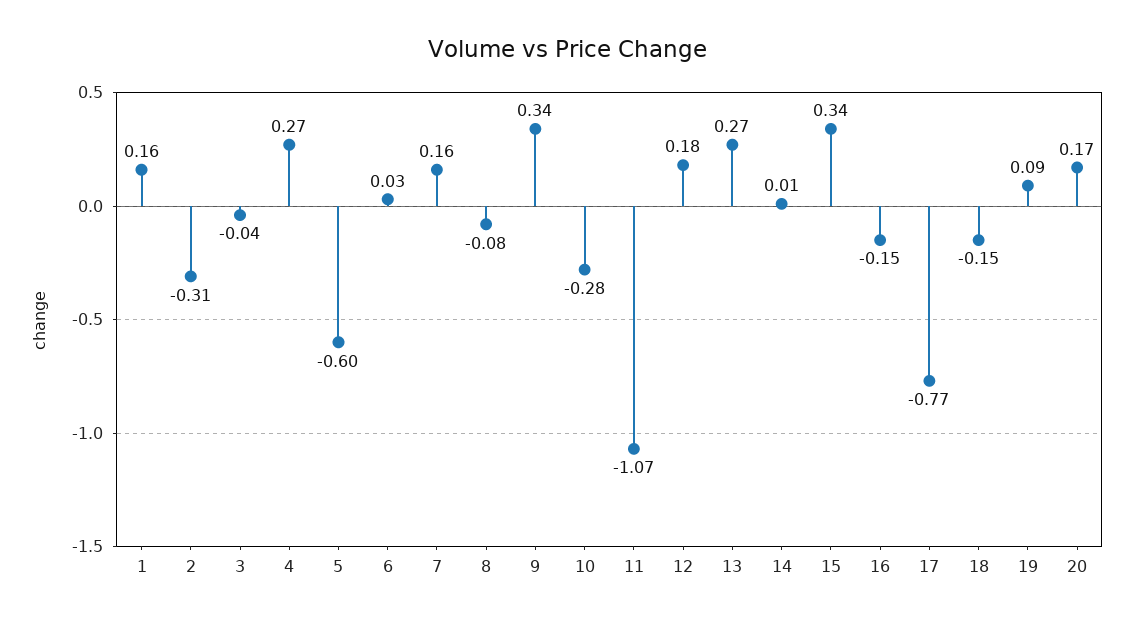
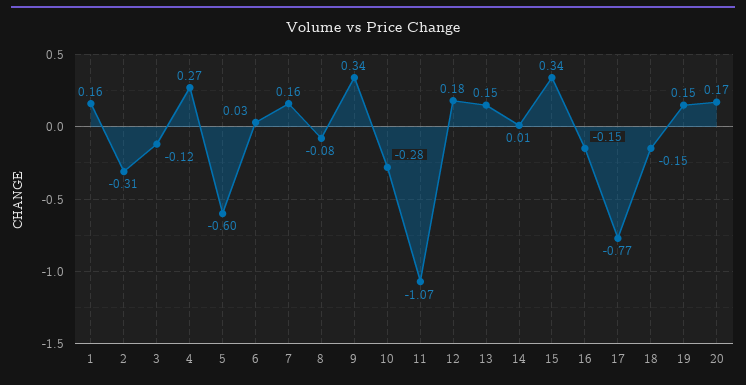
  {
    "1": 0.16,
    "2": -0.31,
-   "3": -0.04,
+   "3": -0.12,
    "4": 0.27,
    "5": -0.6,
    "6": 0.03,
    "7": 0.16,
    "8": -0.08,
    "9": 0.34,
    "10": -0.28,
    "11": -1.07,
    "12": 0.18,
-   "13": 0.27,
+   "13": 0.15,
    "14": 0.01,
    "15": 0.34,
    "16": -0.15,
    "17": -0.77,
    "18": -0.15,
-   "19": 0.09,
+   "19": 0.15,
    "20": 0.17
  }

